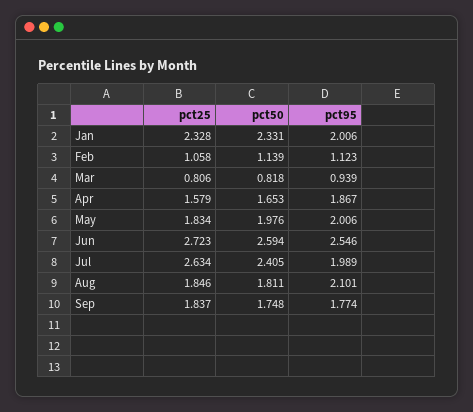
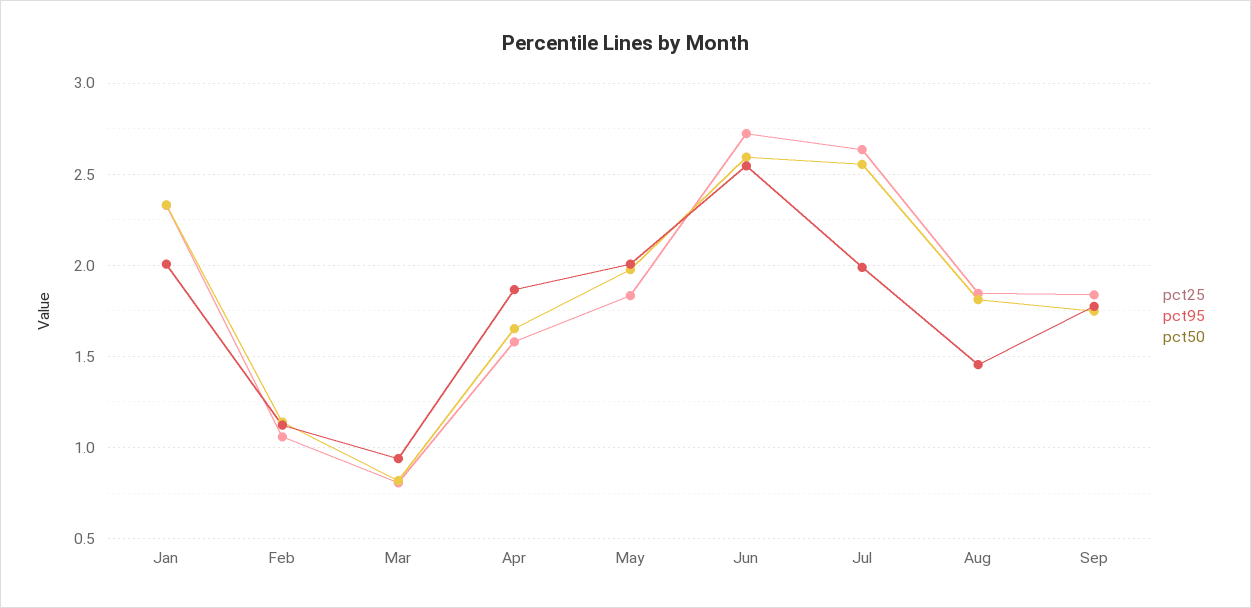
  {
    "pct25": {
      "Jan": 2.328,
      "Feb": 1.058,
      "Mar": 0.806,
      "Apr": 1.579,
      "May": 1.834,
      "Jun": 2.723,
      "Jul": 2.634,
      "Aug": 1.846,
      "Sep": 1.837
    },
    "pct50": {
      "Jan": 2.331,
      "Feb": 1.139,
      "Mar": 0.818,
      "Apr": 1.653,
      "May": 1.976,
      "Jun": 2.594,
-     "Jul": 2.405,
+     "Jul": 2.55,
      "Aug": 1.811,
      "Sep": 1.748
    },
    "pct95": {
      "Jan": 2.006,
      "Feb": 1.123,
      "Mar": 0.939,
      "Apr": 1.867,
      "May": 2.006,
      "Jun": 2.546,
      "Jul": 1.989,
-     "Aug": 2.101,
+     "Aug": 1.45,
      "Sep": 1.774
    }
  }

